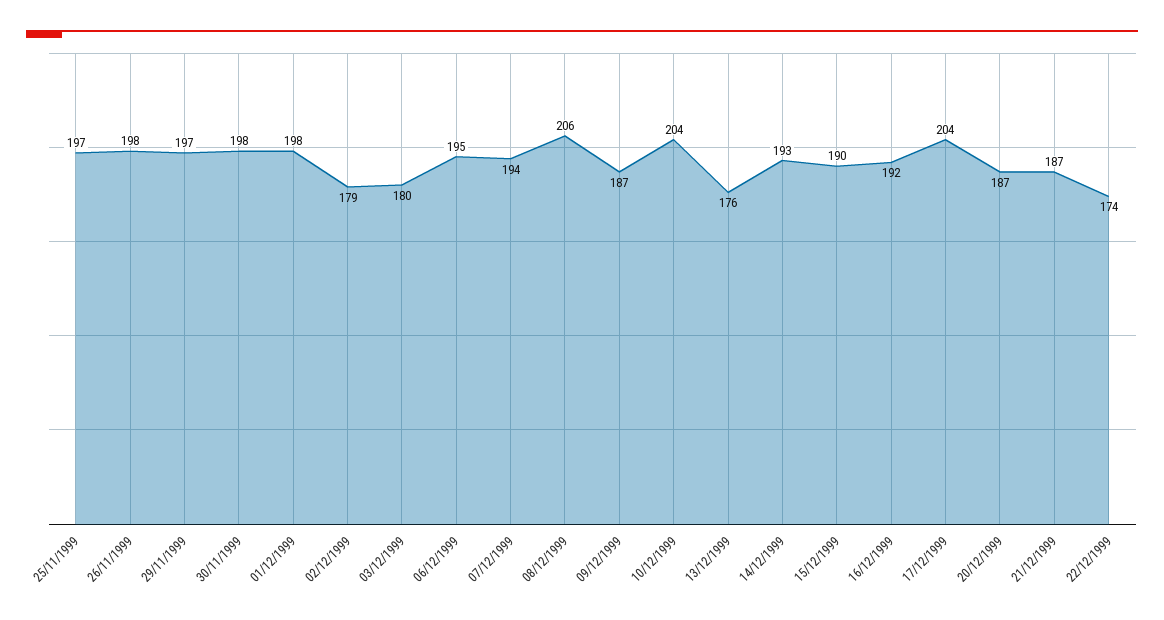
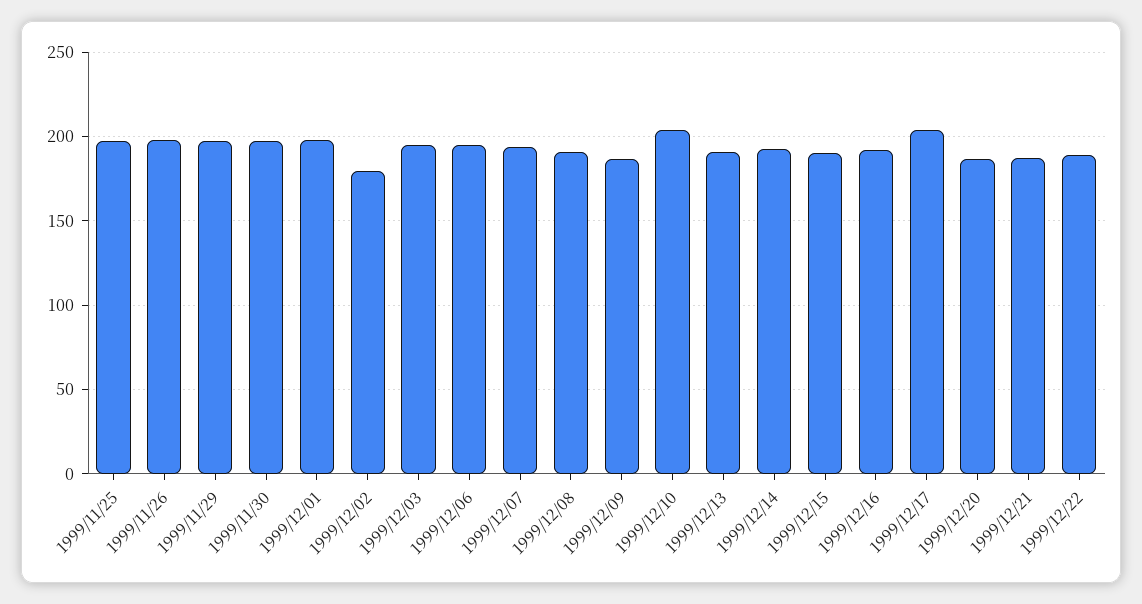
  {
    "25/11/1999": 197,
    "26/11/1999": 198,
    "29/11/1999": 197,
    "30/11/1999": 198,
    "01/12/1999": 198,
    "02/12/1999": 179,
-   "03/12/1999": 180,
+   "03/12/1999": 195,
    "06/12/1999": 195,
    "07/12/1999": 194,
-   "08/12/1999": 206,
+   "08/12/1999": 190,
    "09/12/1999": 187,
    "10/12/1999": 204,
-   "13/12/1999": 176,
+   "13/12/1999": 190,
    "14/12/1999": 193,
    "15/12/1999": 190,
    "16/12/1999": 192,
    "17/12/1999": 204,
    "20/12/1999": 187,
    "21/12/1999": 187,
-   "22/12/1999": 174
+   "22/12/1999": 190
  }

